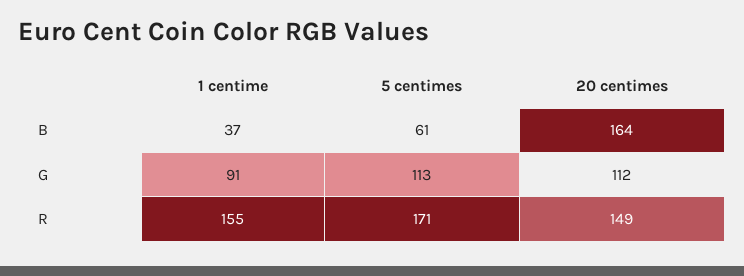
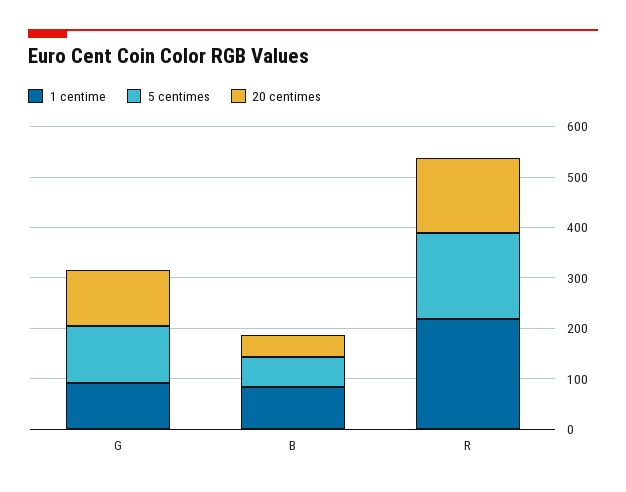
  {
    "1 centime": {
-     "B": 37,
+     "B": 80,
      "G": 91,
-     "R": 155
+     "R": 220
    },
    "5 centimes": {
      "B": 61,
      "G": 113,
      "R": 171
    },
    "20 centimes": {
-     "B": 164,
+     "B": 40,
      "G": 112,
      "R": 149
    }
  }

